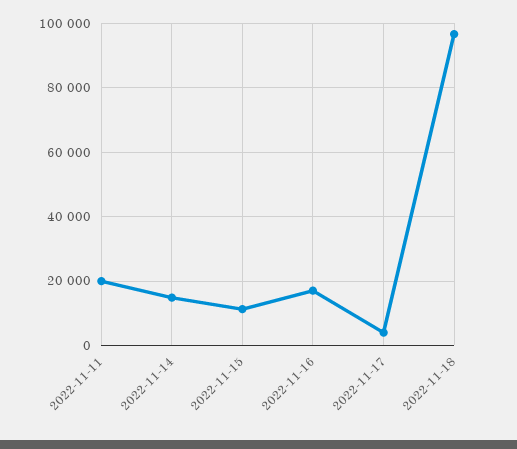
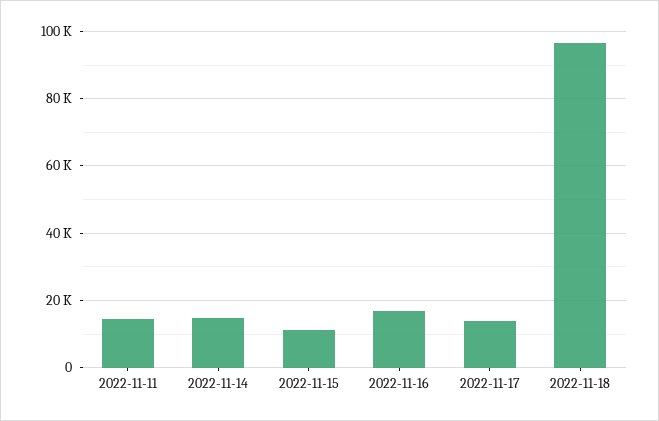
  {
-   "2022-11-11": 20000,
+   "2022-11-11": 14000,
    "2022-11-14": 14000,
    "2022-11-15": 12000,
    "2022-11-16": 16000,
-   "2022-11-17": 4000,
+   "2022-11-17": 14000,
    "2022-11-18": 96000
  }

